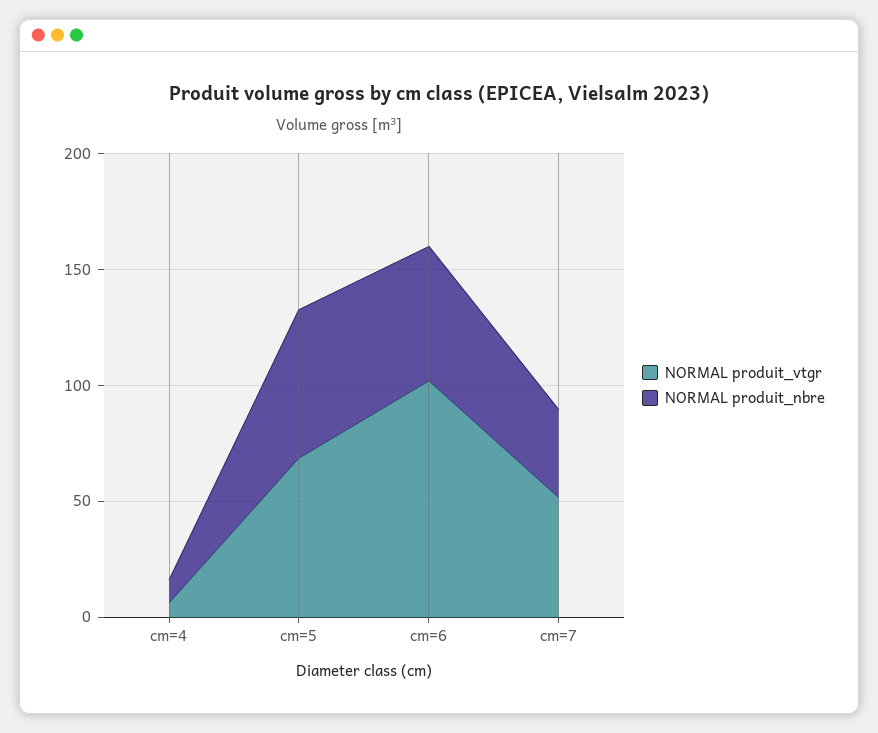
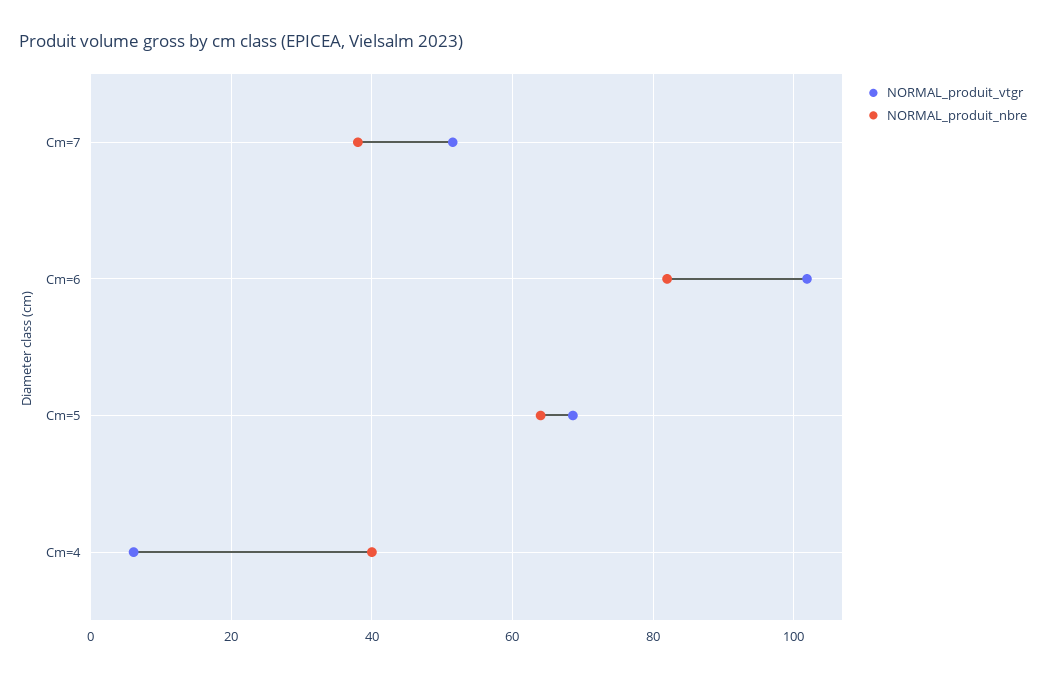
  {
    "NORMAL produit_vtgr": {
      "cm=4": 6,
      "cm=5": 68,
      "cm=6": 102,
      "cm=7": 52
    },
    "NORMAL produit_nbre": {
-     "cm=4": 10,
+     "cm=4": 40,
      "cm=5": 64,
-     "cm=6": 60,
+     "cm=6": 82,
      "cm=7": 38
    }
  }

